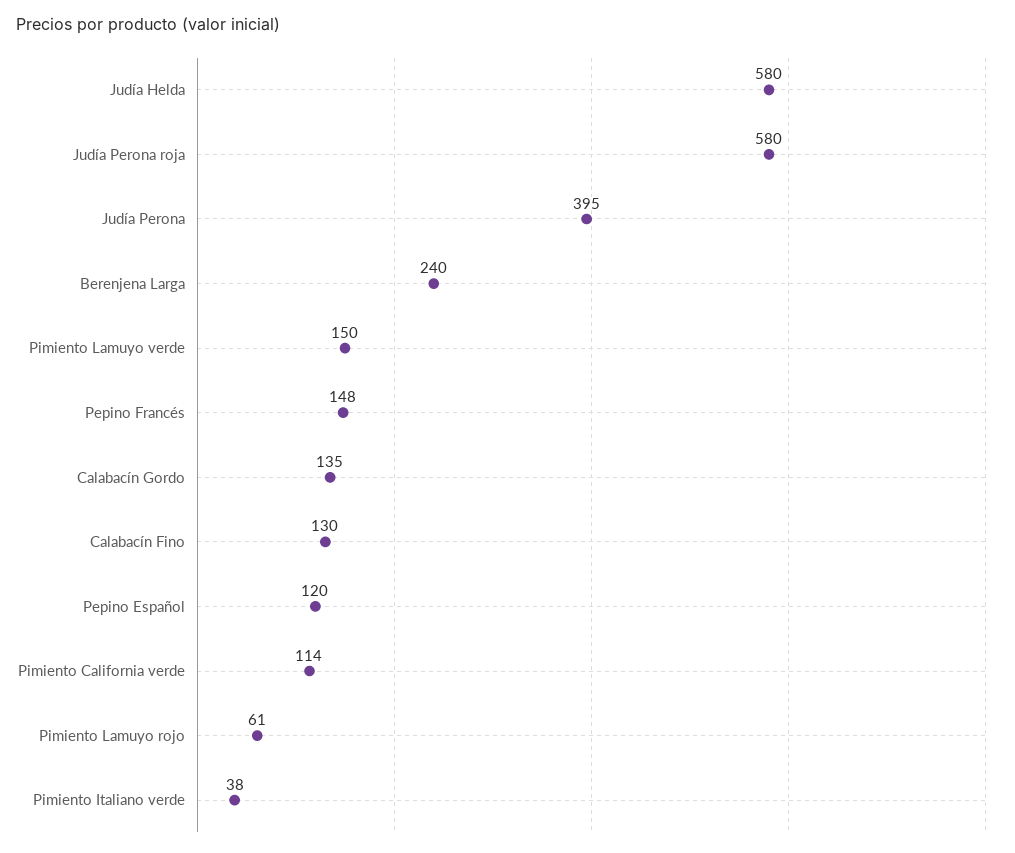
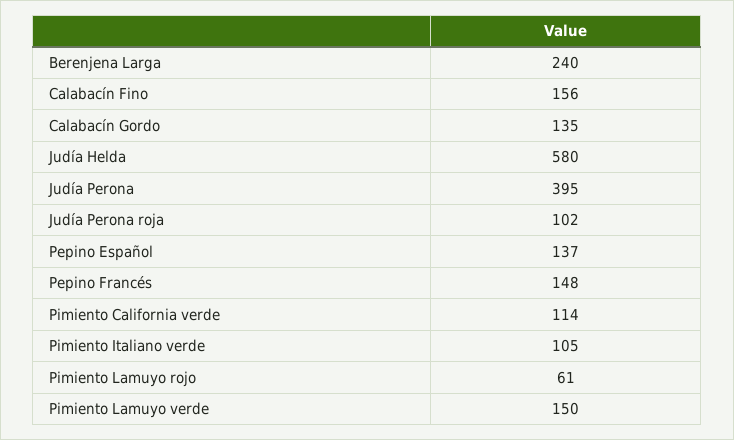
  {
    "Judía Helda": 580,
-   "Judía Perona roja": 580,
+   "Judía Perona roja": 102,
    "Judía Perona": 395,
    "Berenjena Larga": 240,
    "Pimiento Lamuyo verde": 150,
    "Pepino Francés": 148,
    "Calabacín Gordo": 135,
-   "Calabacín Fino": 130,
+   "Calabacín Fino": 156,
-   "Pepino Español": 120,
+   "Pepino Español": 137,
    "Pimiento California verde": 114,
    "Pimiento Lamuyo rojo": 61,
-   "Pimiento Italiano verde": 38
+   "Pimiento Italiano verde": 105
  }

